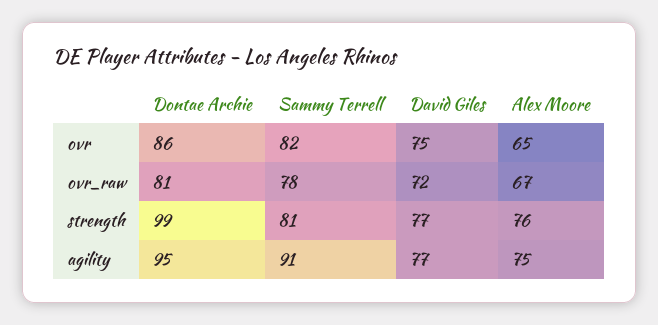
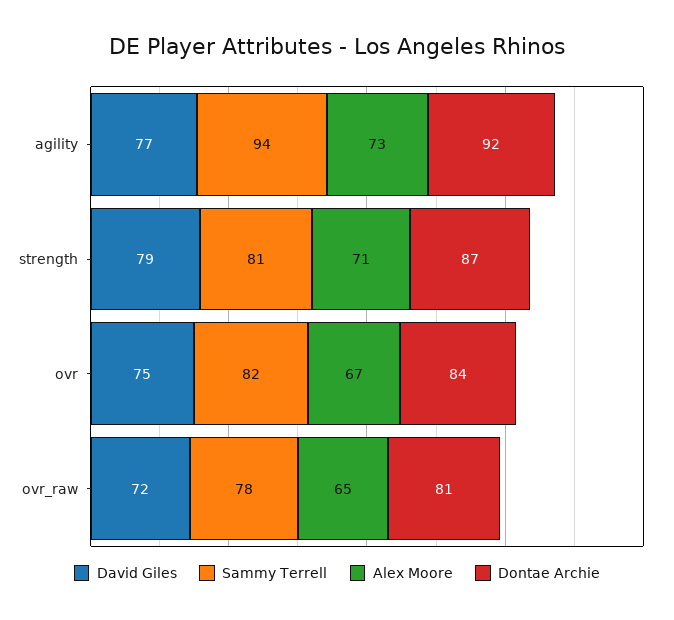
  {
    "Dontae Archie": {
-     "ovr": 86,
+     "ovr": 84,
      "ovr_raw": 81,
-     "strength": 99,
+     "strength": 87,
-     "agility": 95
+     "agility": 92
    },
    "Sammy Terrell": {
      "ovr": 82,
      "ovr_raw": 78,
      "strength": 81,
-     "agility": 91
+     "agility": 94
    },
    "David Giles": {
      "ovr": 75,
      "ovr_raw": 72,
-     "strength": 77,
+     "strength": 79,
      "agility": 77
    },
    "Alex Moore": {
-     "ovr": 65,
+     "ovr": 67,
-     "ovr_raw": 67,
+     "ovr_raw": 65,
-     "strength": 76,
+     "strength": 71,
-     "agility": 75
+     "agility": 73
    }
  }

